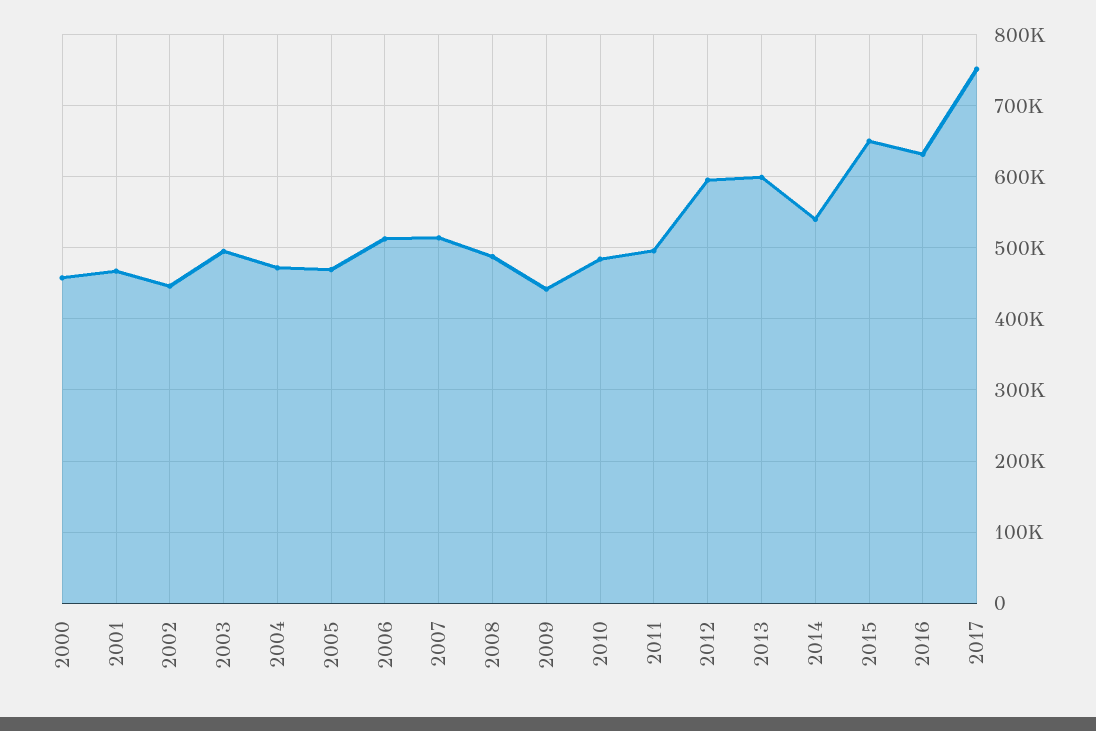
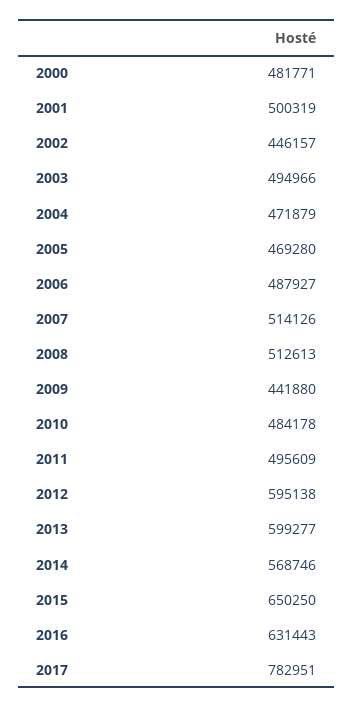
  {
-   "2000": 460000,
+   "2000": 481771,
-   "2001": 470000,
+   "2001": 500319,
    "2002": 446157,
    "2003": 494966,
    "2004": 471879,
    "2005": 469280,
-   "2006": 510000,
+   "2006": 487927,
    "2007": 514126,
-   "2008": 490000,
+   "2008": 512613,
    "2009": 441880,
    "2010": 484178,
    "2011": 495609,
    "2012": 595138,
    "2013": 599277,
-   "2014": 540000,
+   "2014": 568746,
    "2015": 650250,
    "2016": 631443,
-   "2017": 750000
+   "2017": 782951
  }

